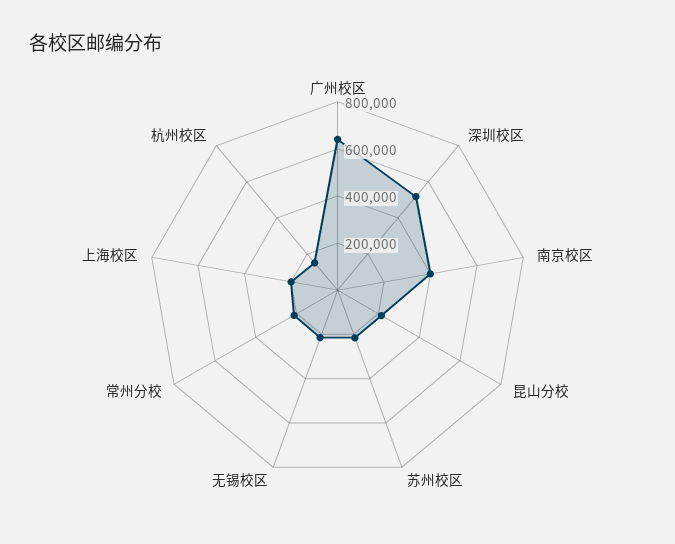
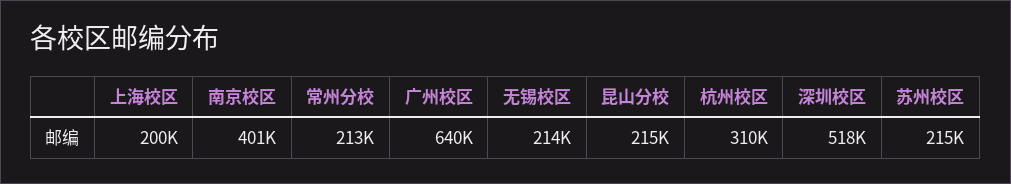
  {
    "广州校区": 640000,
    "深圳校区": 518000,
    "南京校区": 401000,
    "昆山分校": 215000,
    "苏州校区": 215000,
    "无锡校区": 214000,
    "常州分校": 213000,
    "上海校区": 200000,
-   "杭州校区": 150000
+   "杭州校区": 310000
  }

